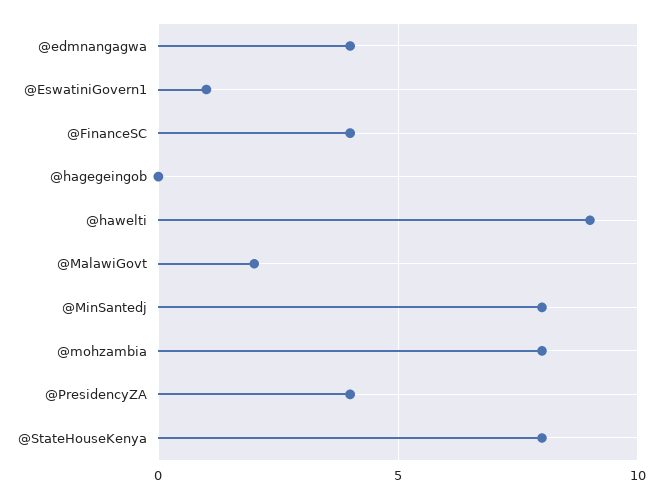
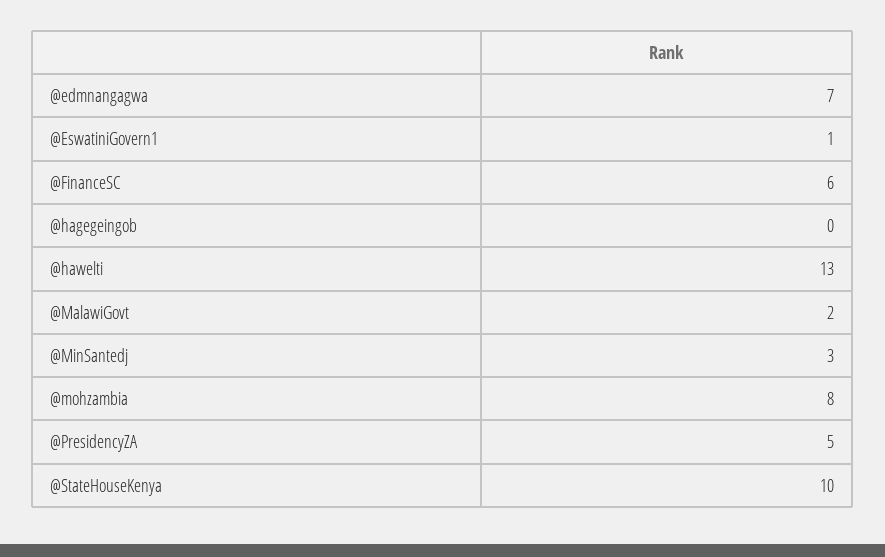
  {
-   "@edmnangagwa": 4,
+   "@edmnangagwa": 7,
    "@EswatiniGovern1": 1,
-   "@FinanceSC": 4,
+   "@FinanceSC": 6,
    "@hagegeingob": 0,
-   "@hawelti": 9,
+   "@hawelti": 13,
    "@MalawiGovt": 2,
-   "@MinSantedj": 8,
+   "@MinSantedj": 3,
    "@mohzambia": 8,
-   "@PresidencyZA": 4,
+   "@PresidencyZA": 5,
-   "@StateHouseKenya": 8
+   "@StateHouseKenya": 10
  }

